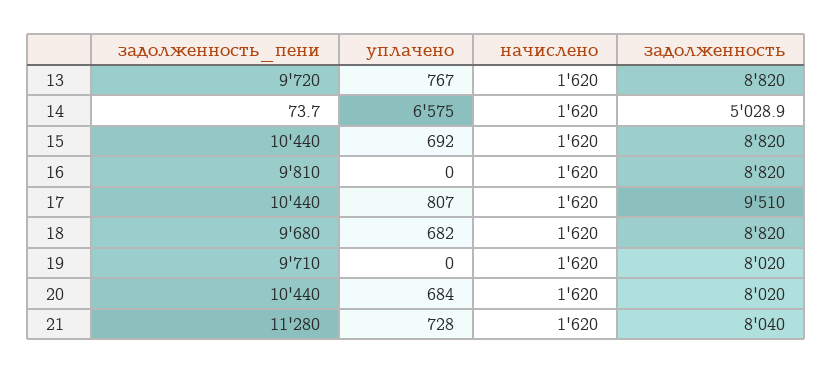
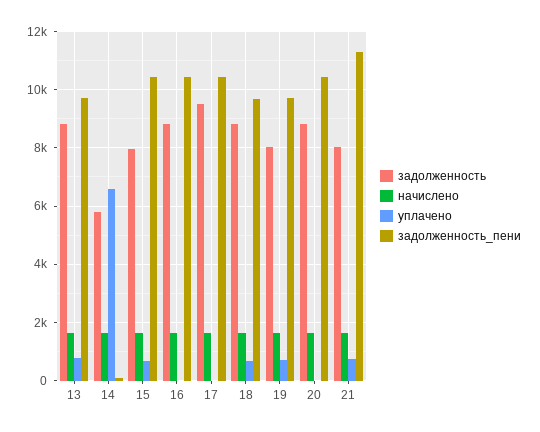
  {
    "задолженность_пени": {
      "13": 9720,
      "14": 73.7,
      "15": 10440,
-     "16": 9810,
+     "16": 10500,
      "17": 10440,
      "18": 9680,
      "19": 9710,
      "20": 10440,
      "21": 11280
    },
    "уплачено": {
      "13": 767,
      "14": 6575,
      "15": 692,
      "16": 0,
-     "17": 807,
+     "17": 0,
      "18": 682,
-     "19": 0,
+     "19": 750,
-     "20": 684,
+     "20": 0,
      "21": 728
    },
    "начислено": {
      "13": 1620,
      "14": 1620,
      "15": 1620,
      "16": 1620,
      "17": 1620,
      "18": 1620,
      "19": 1620,
      "20": 1620,
      "21": 1620
    },
    "задолженность": {
      "13": 8820,
-     "14": 5028.9,
+     "14": 5750,
-     "15": 8820,
+     "15": 8000,
      "16": 8820,
      "17": 9510,
      "18": 8820,
      "19": 8020,
-     "20": 8020,
+     "20": 8750,
      "21": 8040
    }
  }

